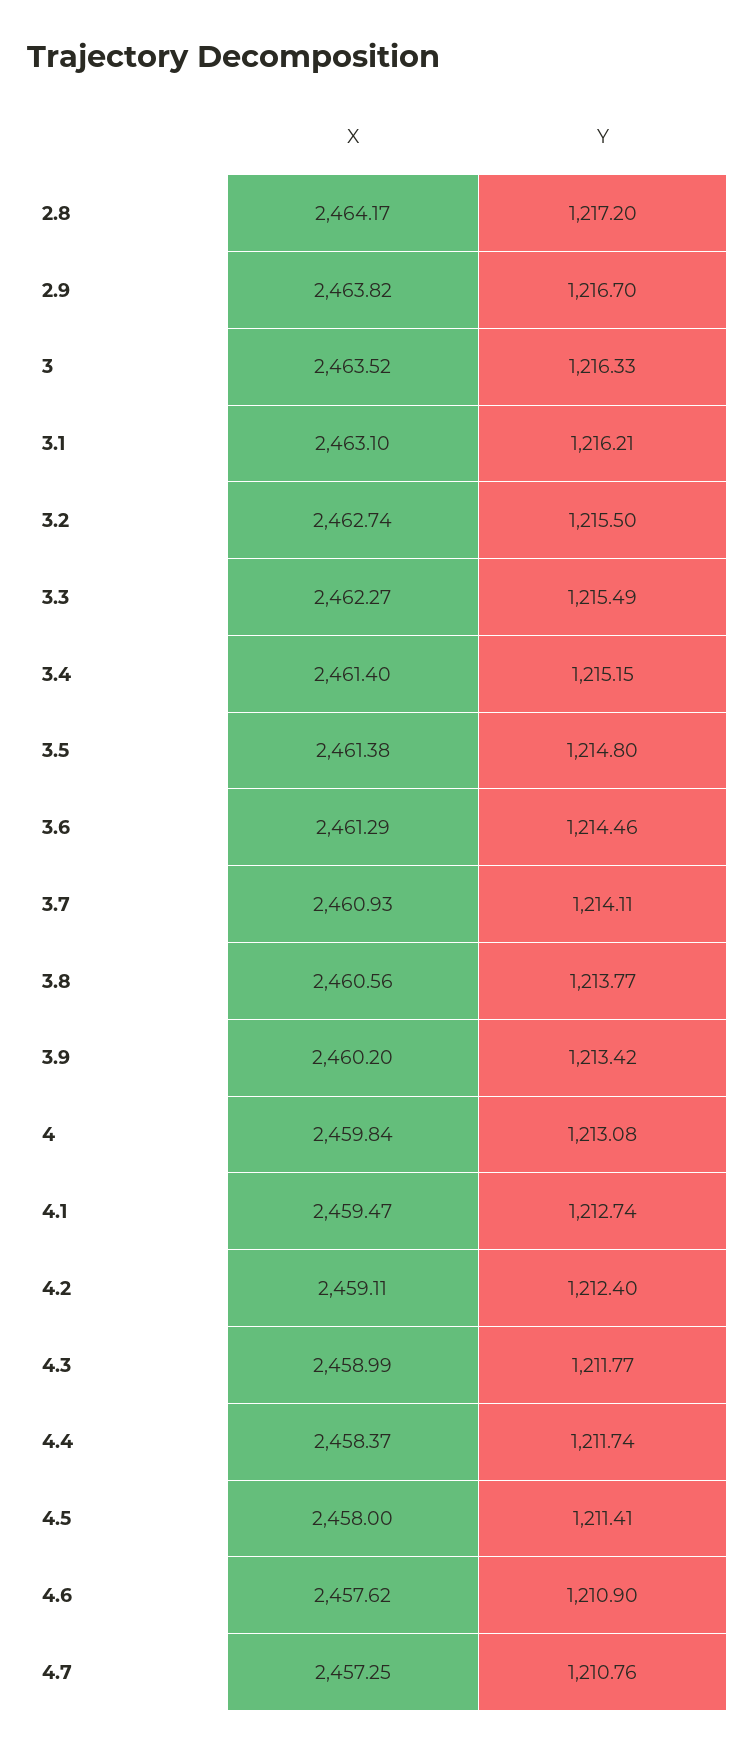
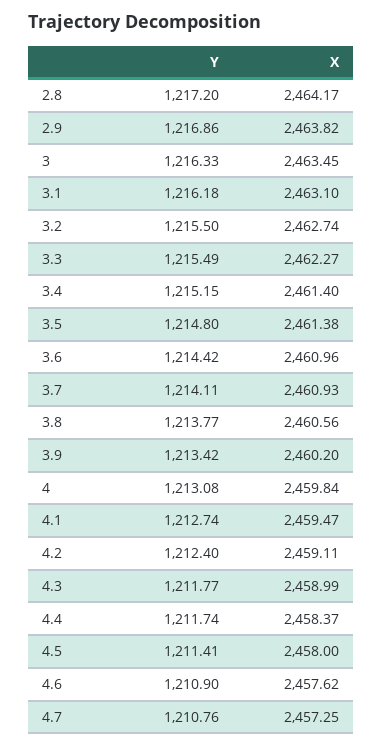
  {
    "X": {
      "2.8": 2464.17,
      "2.9": 2463.82,
-     "3": 2463.52,
+     "3": 2463.45,
      "3.1": 2463.1,
      "3.2": 2462.74,
      "3.3": 2462.27,
      "3.4": 2461.4,
      "3.5": 2461.38,
-     "3.6": 2461.29,
+     "3.6": 2460.96,
      "3.7": 2460.93,
      "3.8": 2460.56,
      "3.9": 2460.2,
      "4": 2459.84,
      "4.1": 2459.47,
      "4.2": 2459.11,
      "4.3": 2458.99,
      "4.4": 2458.37,
      "4.5": 2458,
      "4.6": 2457.62,
      "4.7": 2457.25
    },
    "Y": {
      "2.8": 1217.2,
-     "2.9": 1216.7,
+     "2.9": 1216.86,
      "3": 1216.33,
-     "3.1": 1216.21,
+     "3.1": 1216.18,
      "3.2": 1215.5,
      "3.3": 1215.49,
      "3.4": 1215.15,
      "3.5": 1214.8,
-     "3.6": 1214.46,
+     "3.6": 1214.42,
      "3.7": 1214.11,
      "3.8": 1213.77,
      "3.9": 1213.42,
      "4": 1213.08,
      "4.1": 1212.74,
      "4.2": 1212.4,
      "4.3": 1211.77,
      "4.4": 1211.74,
      "4.5": 1211.41,
      "4.6": 1210.9,
      "4.7": 1210.76
    }
  }

